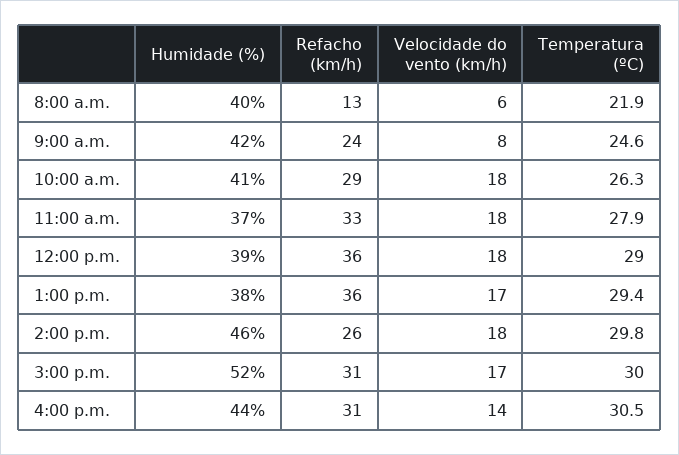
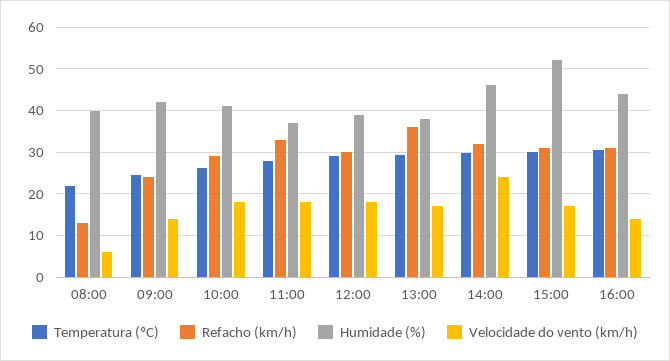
  {
    "Humidade (%)": {
      "8:00 a.m.": 40,
      "9:00 a.m.": 42,
      "10:00 a.m.": 41,
      "11:00 a.m.": 37,
      "12:00 p.m.": 39,
      "1:00 p.m.": 38,
      "2:00 p.m.": 46,
      "3:00 p.m.": 52,
      "4:00 p.m.": 44
    },
    "Refacho (km/h)": {
      "8:00 a.m.": 13,
      "9:00 a.m.": 24,
      "10:00 a.m.": 29,
      "11:00 a.m.": 33,
-     "12:00 p.m.": 36,
+     "12:00 p.m.": 30,
      "1:00 p.m.": 36,
-     "2:00 p.m.": 26,
+     "2:00 p.m.": 32,
      "3:00 p.m.": 31,
      "4:00 p.m.": 31
    },
    "Velocidade do vento (km/h)": {
      "8:00 a.m.": 6,
-     "9:00 a.m.": 8,
+     "9:00 a.m.": 14,
      "10:00 a.m.": 18,
      "11:00 a.m.": 18,
      "12:00 p.m.": 18,
      "1:00 p.m.": 17,
-     "2:00 p.m.": 18,
+     "2:00 p.m.": 24,
      "3:00 p.m.": 17,
      "4:00 p.m.": 14
    },
    "Temperatura (ºC)": {
      "8:00 a.m.": 21.9,
      "9:00 a.m.": 24.6,
      "10:00 a.m.": 26.3,
      "11:00 a.m.": 27.9,
      "12:00 p.m.": 29,
      "1:00 p.m.": 29.4,
      "2:00 p.m.": 29.8,
      "3:00 p.m.": 30,
      "4:00 p.m.": 30.5
    }
  }

